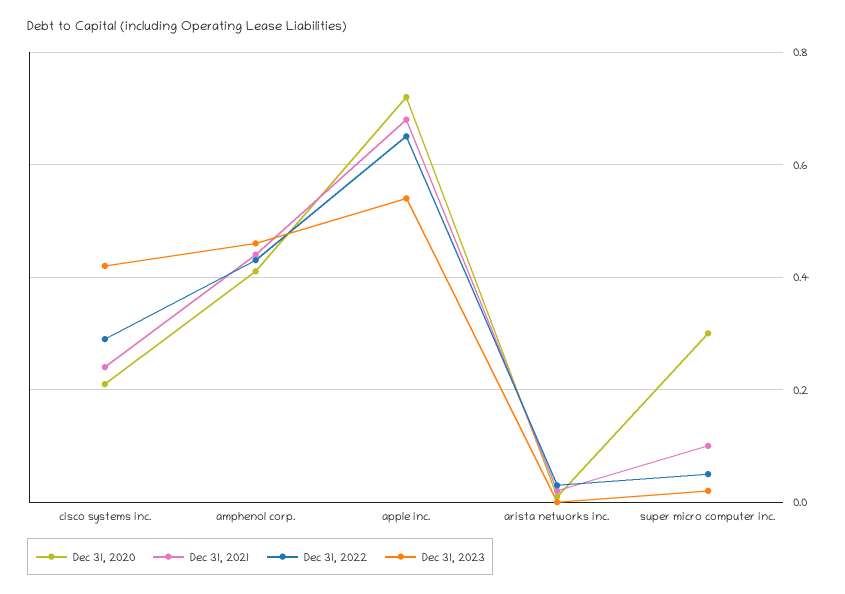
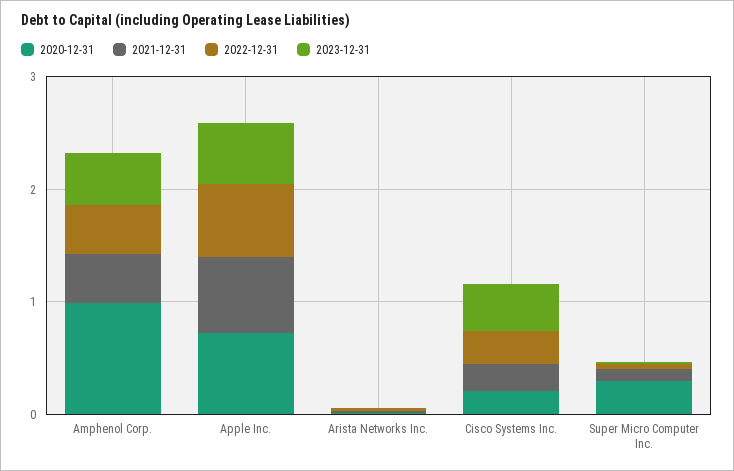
  {
    "Dec 31, 2020": {
      "cisco systems inc.": 0.2,
-     "amphenol corp.": 0.4,
+     "amphenol corp.": 1,
      "apple inc.": 0.7,
      "arista networks inc.": 0,
      "super micro computer inc.": 0.3
    },
    "Dec 31, 2021": {
      "cisco systems inc.": 0.25,
      "amphenol corp.": 0.45,
      "apple inc.": 0.7,
      "arista networks inc.": 0,
      "super micro computer inc.": 0.1
    },
    "Dec 31, 2022": {
      "cisco systems inc.": 0.3,
      "amphenol corp.": 0.45,
      "apple inc.": 0.65,
      "arista networks inc.": 0.05,
      "super micro computer inc.": 0.05
    },
    "Dec 31, 2023": {
      "cisco systems inc.": 0.4,
      "amphenol corp.": 0.45,
      "apple inc.": 0.55,
      "arista networks inc.": 0,
      "super micro computer inc.": 0
    }
  }

